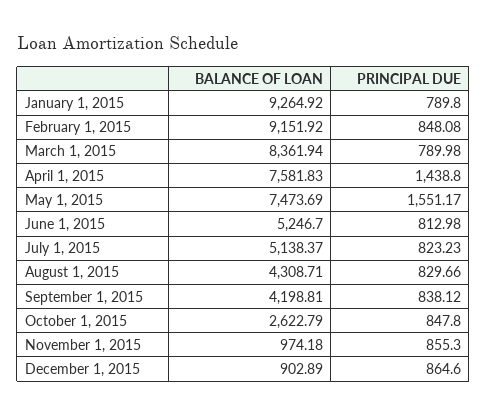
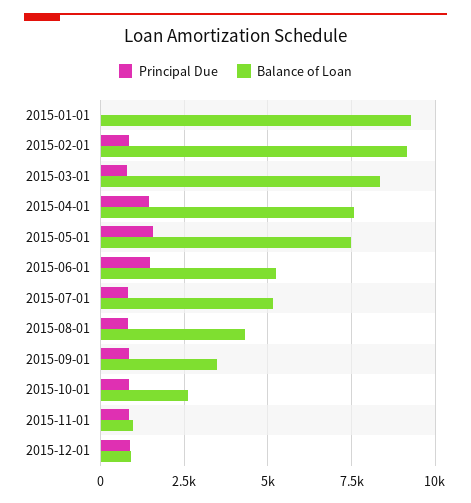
  {
    "BALANCE OF LOAN": {
      "January 1, 2015": 9264.92,
      "February 1, 2015": 9151.92,
      "March 1, 2015": 8361.94,
      "April 1, 2015": 7581.83,
      "May 1, 2015": 7473.69,
      "June 1, 2015": 5246.7,
      "July 1, 2015": 5138.37,
      "August 1, 2015": 4308.71,
-     "September 1, 2015": 4198.81,
+     "September 1, 2015": 3500,
      "October 1, 2015": 2622.79,
      "November 1, 2015": 974.18,
      "December 1, 2015": 902.89
    },
    "PRINCIPAL DUE": {
-     "January 1, 2015": 789.8,
+     "January 1, 2015": 0,
      "February 1, 2015": 848.08,
      "March 1, 2015": 789.98,
      "April 1, 2015": 1438.8,
      "May 1, 2015": 1551.17,
-     "June 1, 2015": 812.98,
+     "June 1, 2015": 1500,
      "July 1, 2015": 823.23,
      "August 1, 2015": 829.66,
      "September 1, 2015": 838.12,
      "October 1, 2015": 847.8,
      "November 1, 2015": 855.3,
      "December 1, 2015": 864.6
    }
  }

